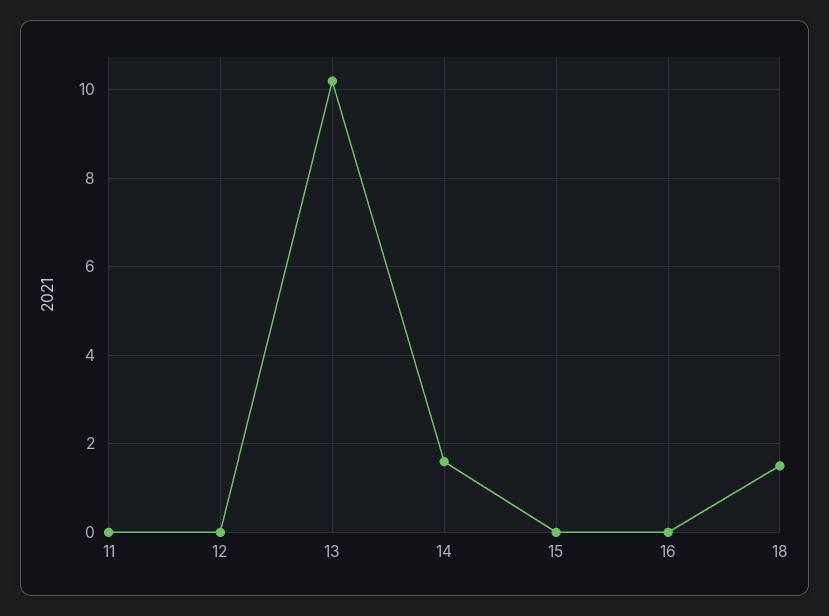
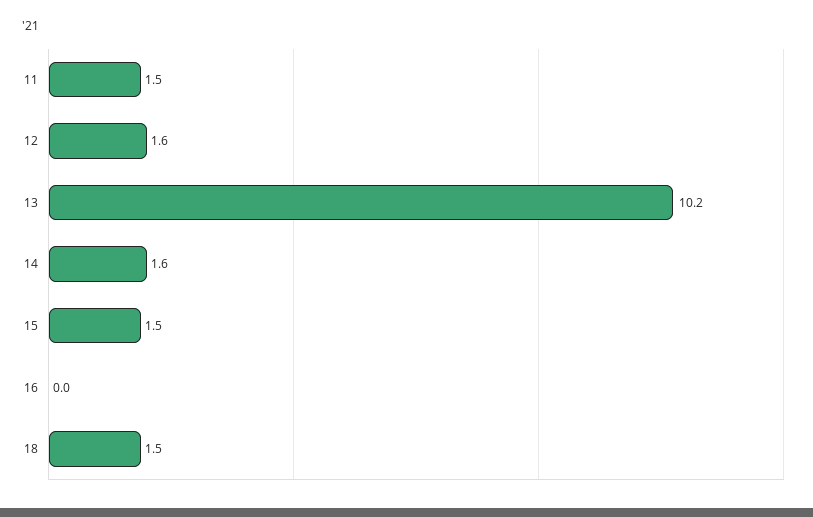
  {
-   "11": 0,
+   "11": 1.5,
-   "12": 0,
+   "12": 1.6,
    "13": 10.2,
    "14": 1.6,
-   "15": 0,
+   "15": 1.5,
    "16": 0,
    "18": 1.5
  }

